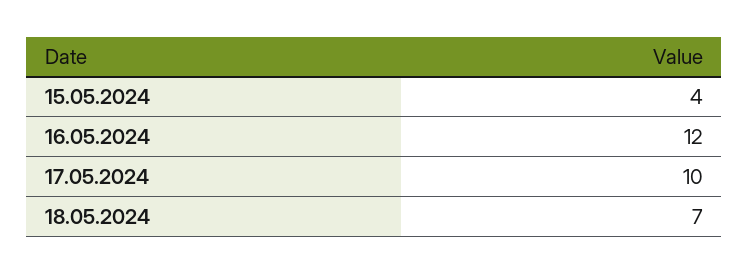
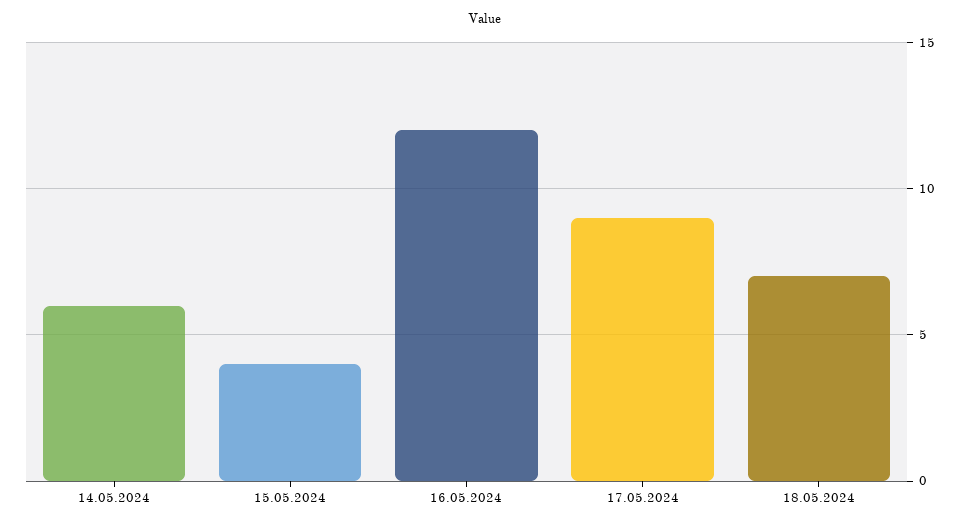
  {
    "15.05.2024": 4,
    "16.05.2024": 12,
-   "17.05.2024": 10,
+   "17.05.2024": 9,
-   "18.05.2024": 7
+   "18.05.2024": 7,
+   "14.05.2024": 6
  }

